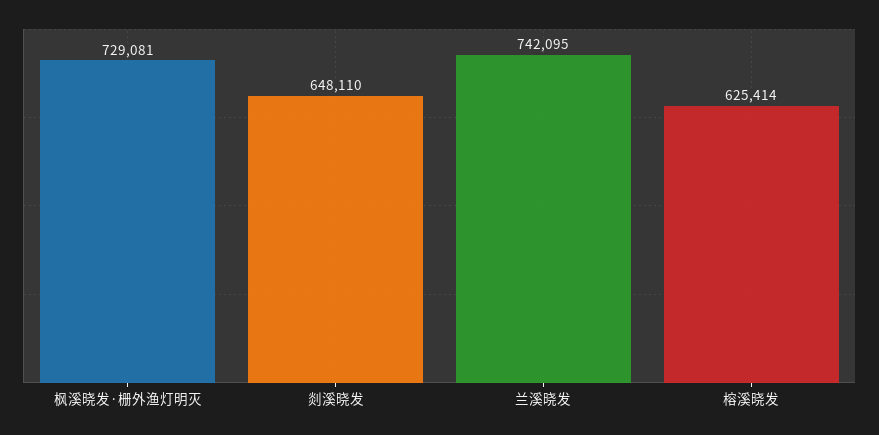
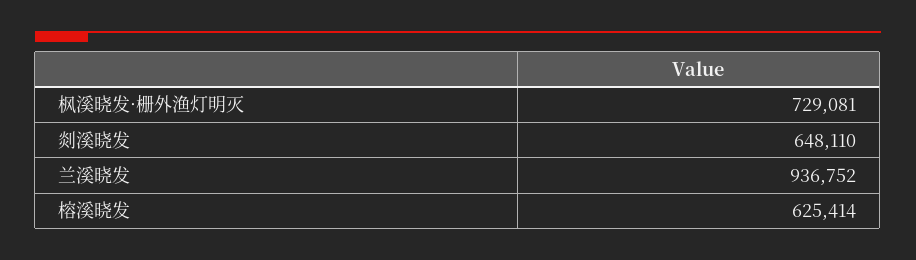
  {
    "枫溪晓发·栅外渔灯明灭": 729081,
    "剡溪晓发": 648110,
-   "兰溪晓发": 742095,
+   "兰溪晓发": 936752,
    "榕溪晓发": 625414
  }

